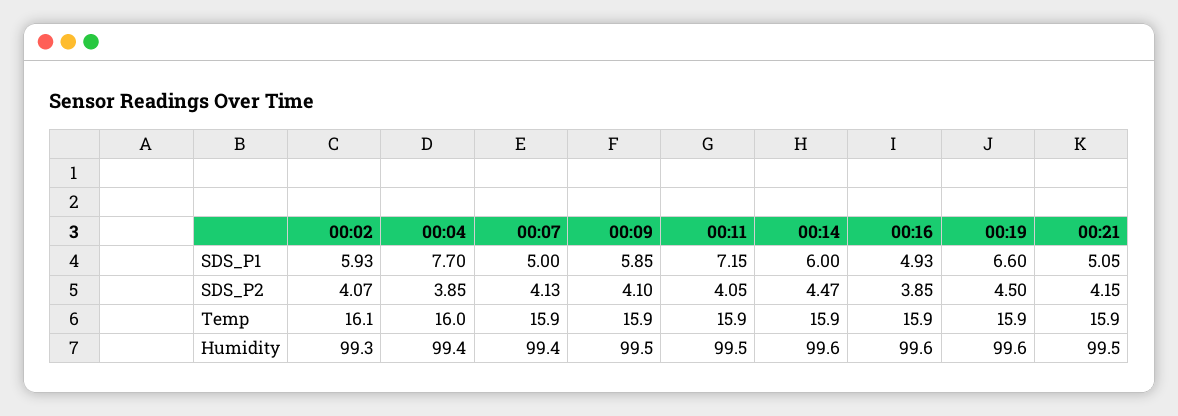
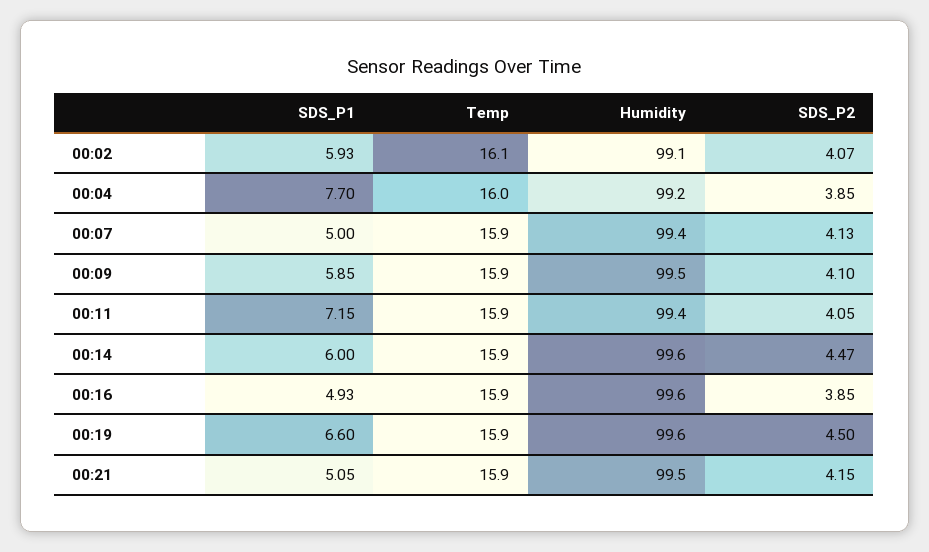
  {
    "00:02": {
      "SDS_P1": 5.93,
      "SDS_P2": 4.07,
      "Temp": 16.1,
-     "Humidity": 99.3
+     "Humidity": 99.1
    },
    "00:04": {
      "SDS_P1": 7.7,
      "SDS_P2": 3.85,
      "Temp": 16,
-     "Humidity": 99.4
+     "Humidity": 99.2
    },
    "00:07": {
      "SDS_P1": 5,
      "SDS_P2": 4.13,
      "Temp": 15.9,
      "Humidity": 99.4
    },
    "00:09": {
      "SDS_P1": 5.85,
      "SDS_P2": 4.1,
      "Temp": 15.9,
      "Humidity": 99.5
    },
    "00:11": {
      "SDS_P1": 7.15,
      "SDS_P2": 4.05,
      "Temp": 15.9,
-     "Humidity": 99.5
+     "Humidity": 99.4
    },
    "00:14": {
      "SDS_P1": 6,
      "SDS_P2": 4.47,
      "Temp": 15.9,
      "Humidity": 99.6
    },
    "00:16": {
      "SDS_P1": 4.93,
      "SDS_P2": 3.85,
      "Temp": 15.9,
      "Humidity": 99.6
    },
    "00:19": {
      "SDS_P1": 6.6,
      "SDS_P2": 4.5,
      "Temp": 15.9,
      "Humidity": 99.6
    },
    "00:21": {
      "SDS_P1": 5.05,
      "SDS_P2": 4.15,
      "Temp": 15.9,
      "Humidity": 99.5
    }
  }

